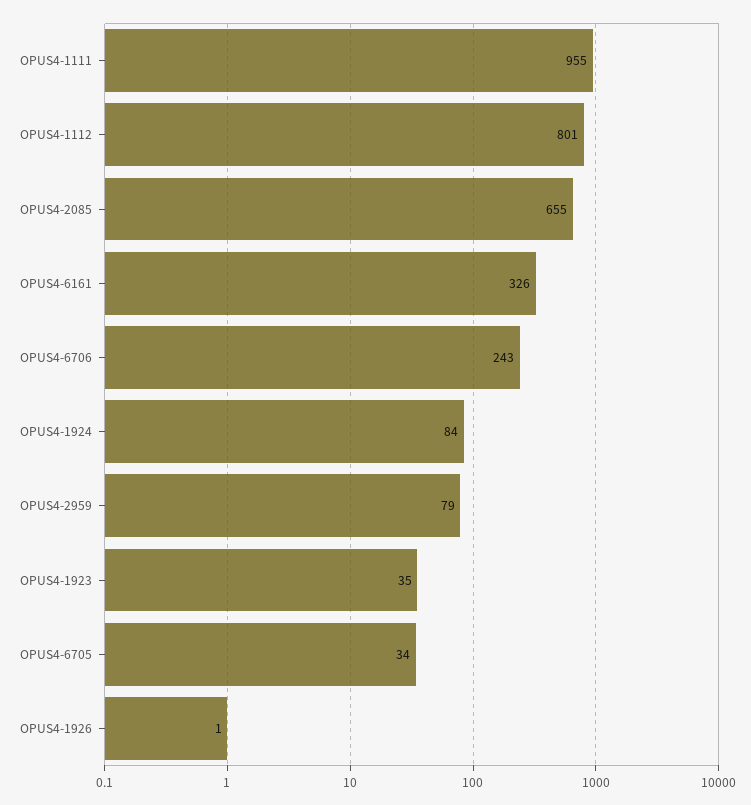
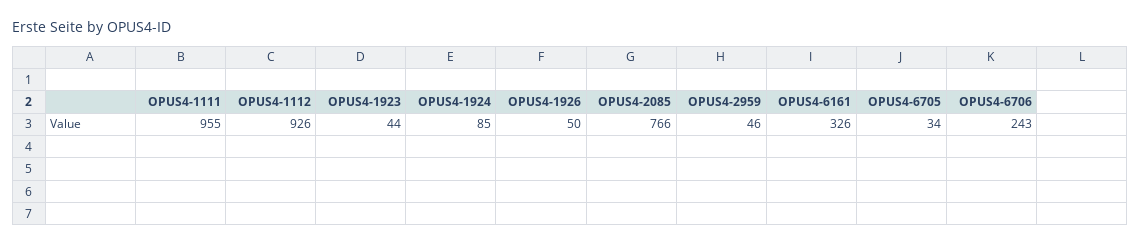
  {
    "OPUS4-1111": 955,
-   "OPUS4-1112": 801,
+   "OPUS4-1112": 926,
-   "OPUS4-2085": 655,
+   "OPUS4-2085": 766,
    "OPUS4-6161": 326,
    "OPUS4-6706": 243,
-   "OPUS4-1924": 84,
+   "OPUS4-1924": 85,
-   "OPUS4-2959": 79,
+   "OPUS4-2959": 46,
-   "OPUS4-1923": 35,
+   "OPUS4-1923": 44,
    "OPUS4-6705": 34,
-   "OPUS4-1926": 1
+   "OPUS4-1926": 50
  }

